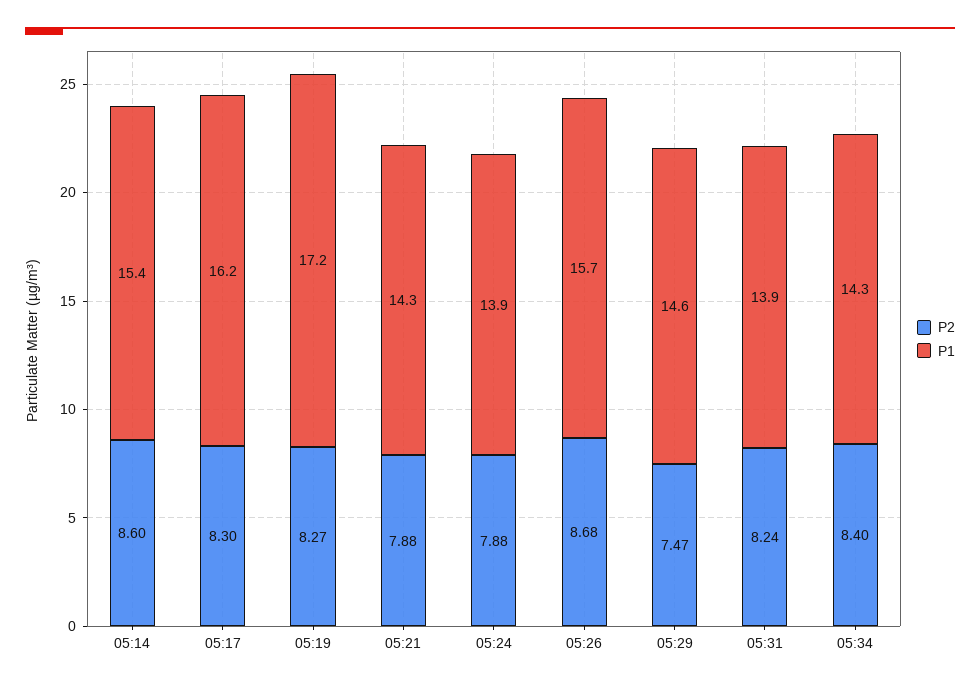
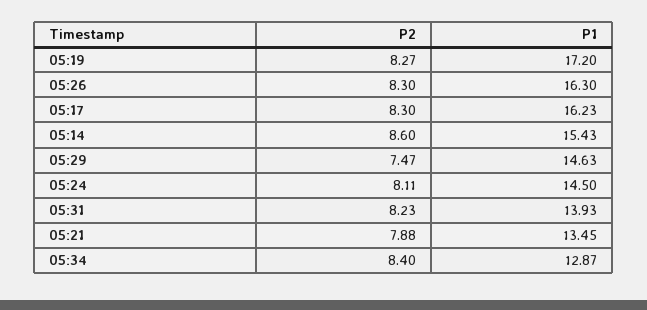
  {
    "P2": {
      "05:14": 8.6,
      "05:17": 8.3,
      "05:19": 8.27,
      "05:21": 7.88,
-     "05:24": 7.88,
+     "05:24": 8.11,
-     "05:26": 8.68,
+     "05:26": 8.3,
      "05:29": 7.47,
-     "05:31": 8.24,
+     "05:31": 8.23,
      "05:34": 8.4
    },
    "P1": {
      "05:14": 15.43,
      "05:17": 16.23,
      "05:19": 17.2,
-     "05:21": 14.3,
+     "05:21": 13.45,
-     "05:24": 13.9,
+     "05:24": 14.5,
-     "05:26": 15.7,
+     "05:26": 16.3,
      "05:29": 14.63,
      "05:31": 13.93,
-     "05:34": 14.3
+     "05:34": 12.87
    }
  }

